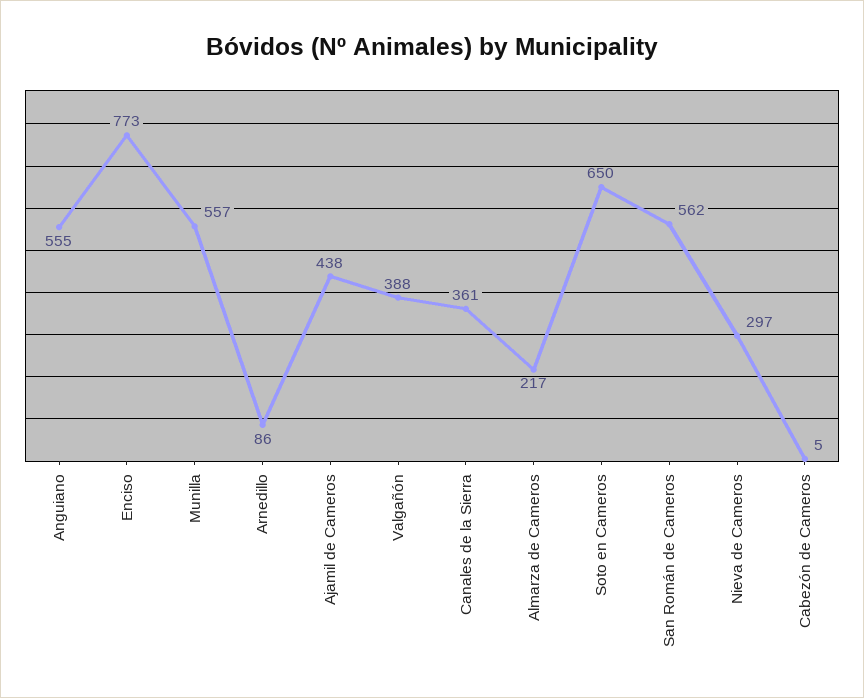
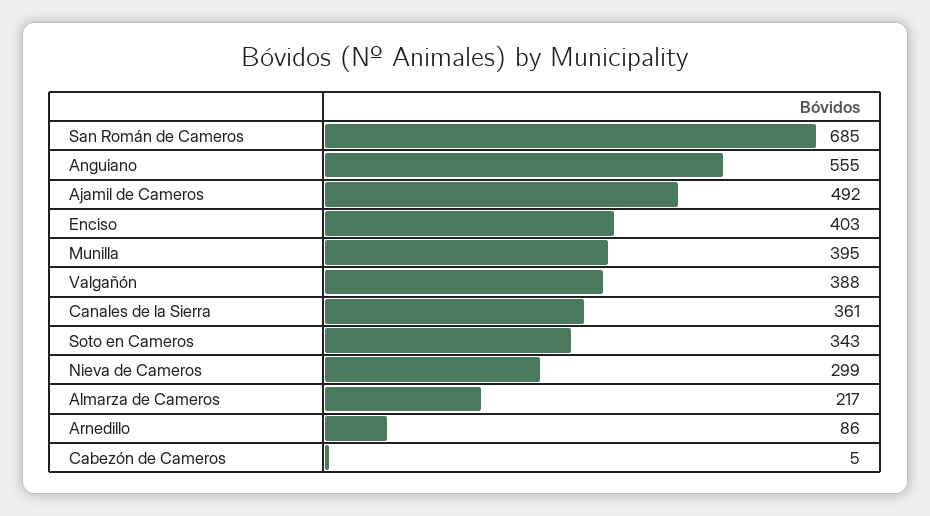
  {
    "Anguiano": 555,
-   "Enciso": 773,
+   "Enciso": 403,
-   "Munilla": 557,
+   "Munilla": 395,
    "Arnedillo": 86,
-   "Ajamil de Cameros": 438,
+   "Ajamil de Cameros": 492,
    "Valgañón": 388,
    "Canales de la Sierra": 361,
    "Almarza de Cameros": 217,
-   "Soto en Cameros": 650,
+   "Soto en Cameros": 343,
-   "San Román de Cameros": 562,
+   "San Román de Cameros": 685,
-   "Nieva de Cameros": 297,
+   "Nieva de Cameros": 299,
    "Cabezón de Cameros": 5
  }

